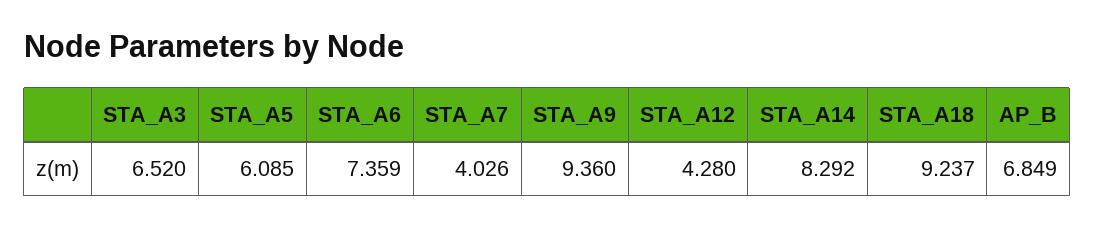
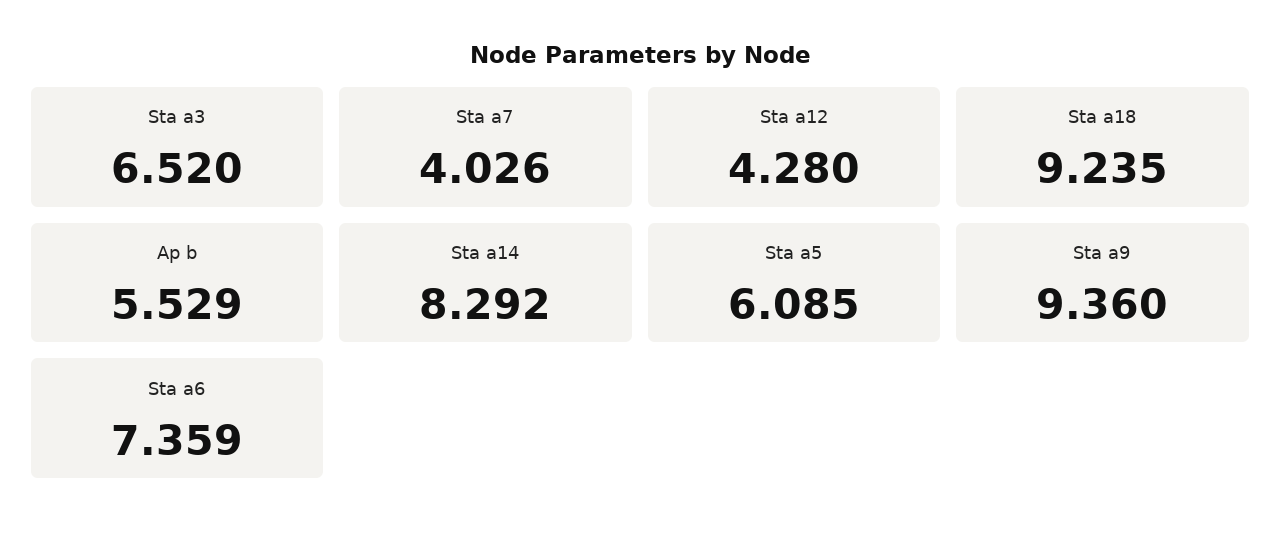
  {
    "STA_A3": 6.52,
    "STA_A5": 6.085,
    "STA_A6": 7.359,
    "STA_A7": 4.026,
    "STA_A9": 9.36,
    "STA_A12": 4.28,
    "STA_A14": 8.292,
-   "STA_A18": 9.237,
+   "STA_A18": 9.235,
-   "AP_B": 6.849
+   "AP_B": 5.529
  }

